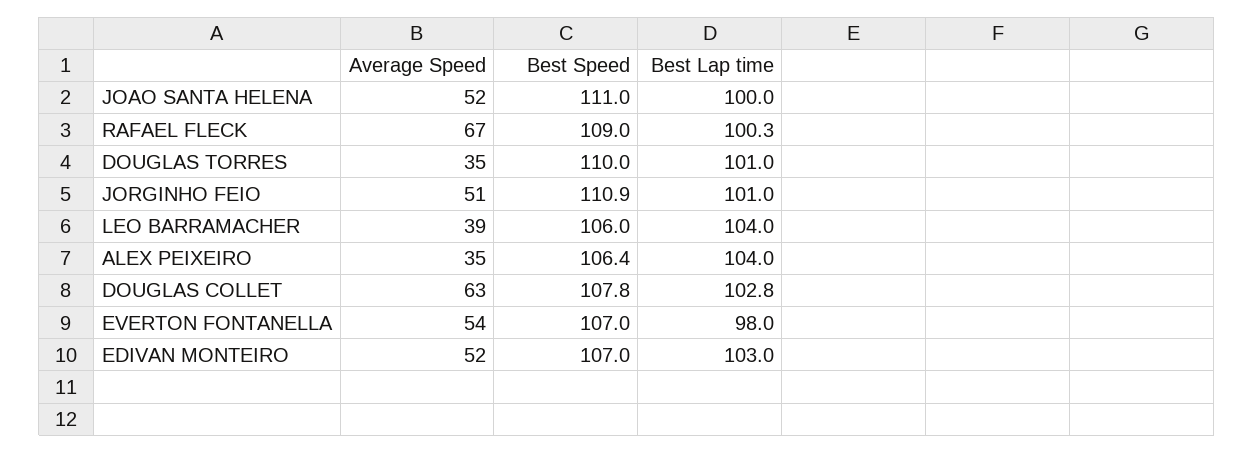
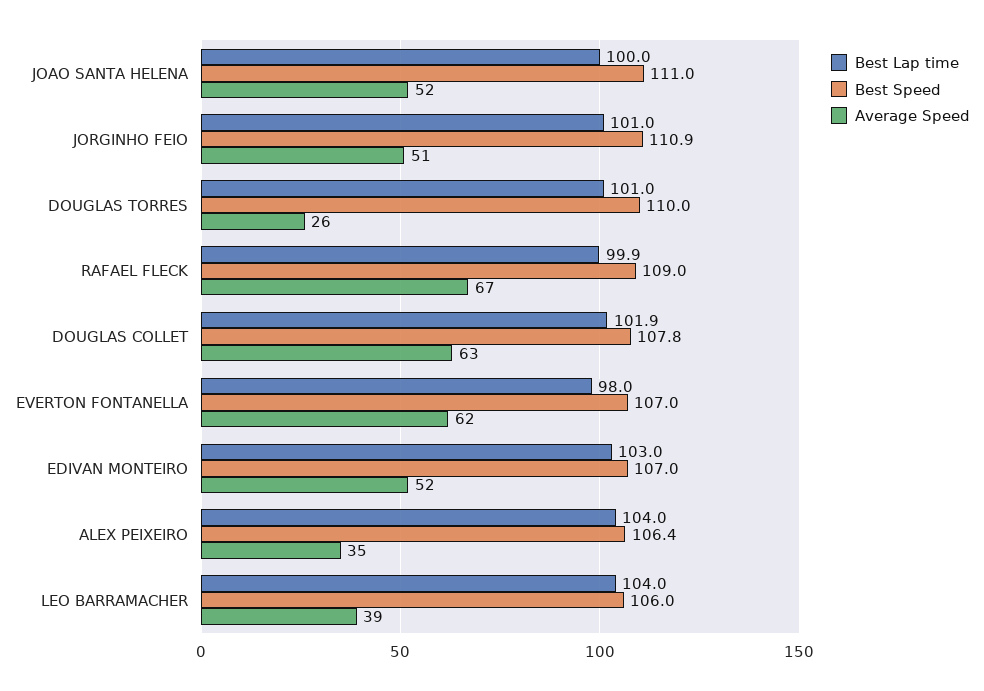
  {
    "Average Speed": {
      "JOAO SANTA HELENA": 52,
      "RAFAEL FLECK": 67,
-     "DOUGLAS TORRES": 35,
+     "DOUGLAS TORRES": 26,
      "JORGINHO FEIO": 51,
      "LEO BARRAMACHER": 39,
      "ALEX PEIXEIRO": 35,
      "DOUGLAS COLLET": 63,
-     "EVERTON FONTANELLA": 54,
+     "EVERTON FONTANELLA": 62,
      "EDIVAN MONTEIRO": 52
    },
    "Best Speed": {
      "JOAO SANTA HELENA": 111,
      "RAFAEL FLECK": 109,
      "DOUGLAS TORRES": 110,
      "JORGINHO FEIO": 110.9,
      "LEO BARRAMACHER": 106,
      "ALEX PEIXEIRO": 106.4,
      "DOUGLAS COLLET": 107.8,
      "EVERTON FONTANELLA": 107,
      "EDIVAN MONTEIRO": 107
    },
    "Best Lap time": {
      "JOAO SANTA HELENA": 100,
-     "RAFAEL FLECK": 100.3,
+     "RAFAEL FLECK": 99.9,
      "DOUGLAS TORRES": 101,
      "JORGINHO FEIO": 101,
      "LEO BARRAMACHER": 104,
      "ALEX PEIXEIRO": 104,
-     "DOUGLAS COLLET": 102.8,
+     "DOUGLAS COLLET": 101.9,
      "EVERTON FONTANELLA": 98,
      "EDIVAN MONTEIRO": 103
    }
  }

